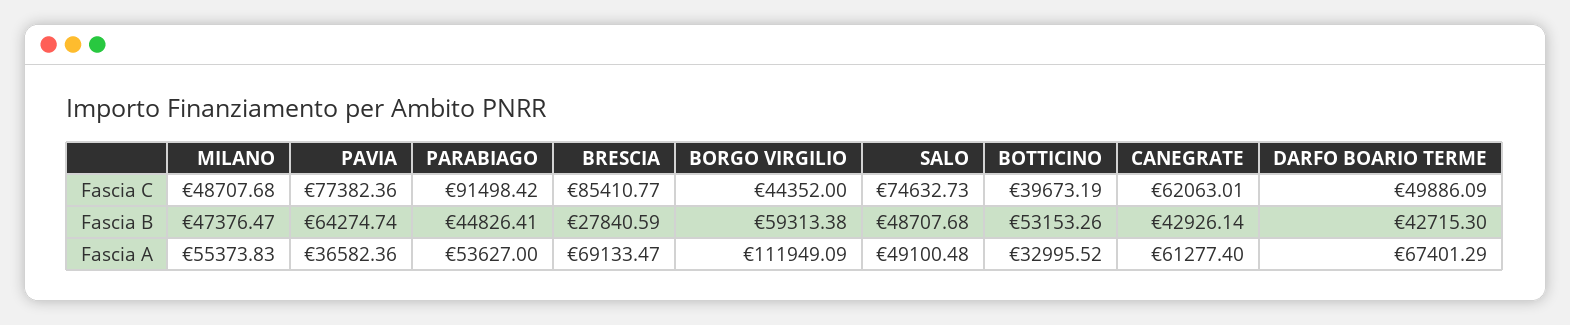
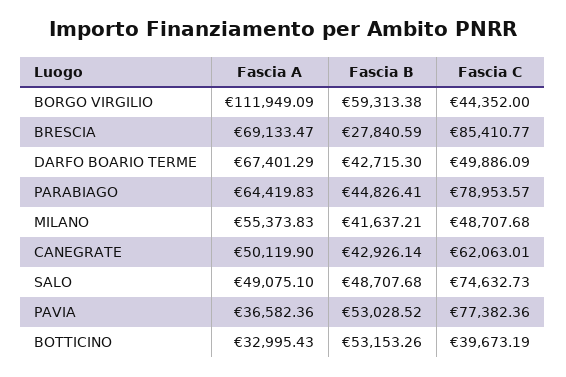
  {
    "MILANO": {
      "Fascia C": 48707.68,
-     "Fascia B": 47376.47,
+     "Fascia B": 41637.21,
      "Fascia A": 55373.83
    },
    "PAVIA": {
      "Fascia C": 77382.36,
-     "Fascia B": 64274.74,
+     "Fascia B": 53028.52,
      "Fascia A": 36582.36
    },
    "PARABIAGO": {
-     "Fascia C": 91498.42,
+     "Fascia C": 78953.57,
      "Fascia B": 44826.41,
-     "Fascia A": 53627
+     "Fascia A": 64419.83
    },
    "BRESCIA": {
      "Fascia C": 85410.77,
      "Fascia B": 27840.59,
      "Fascia A": 69133.47
    },
    "BORGO VIRGILIO": {
      "Fascia C": 44352,
      "Fascia B": 59313.38,
      "Fascia A": 111949.09
    },
    "SALO": {
      "Fascia C": 74632.73,
      "Fascia B": 48707.68,
-     "Fascia A": 49100.48
+     "Fascia A": 49075.1
    },
    "BOTTICINO": {
      "Fascia C": 39673.19,
      "Fascia B": 53153.26,
-     "Fascia A": 32995.52
+     "Fascia A": 32995.43
    },
    "CANEGRATE": {
      "Fascia C": 62063.01,
      "Fascia B": 42926.14,
-     "Fascia A": 61277.4
+     "Fascia A": 50119.9
    },
    "DARFO BOARIO TERME": {
      "Fascia C": 49886.09,
      "Fascia B": 42715.3,
      "Fascia A": 67401.29
    }
  }

